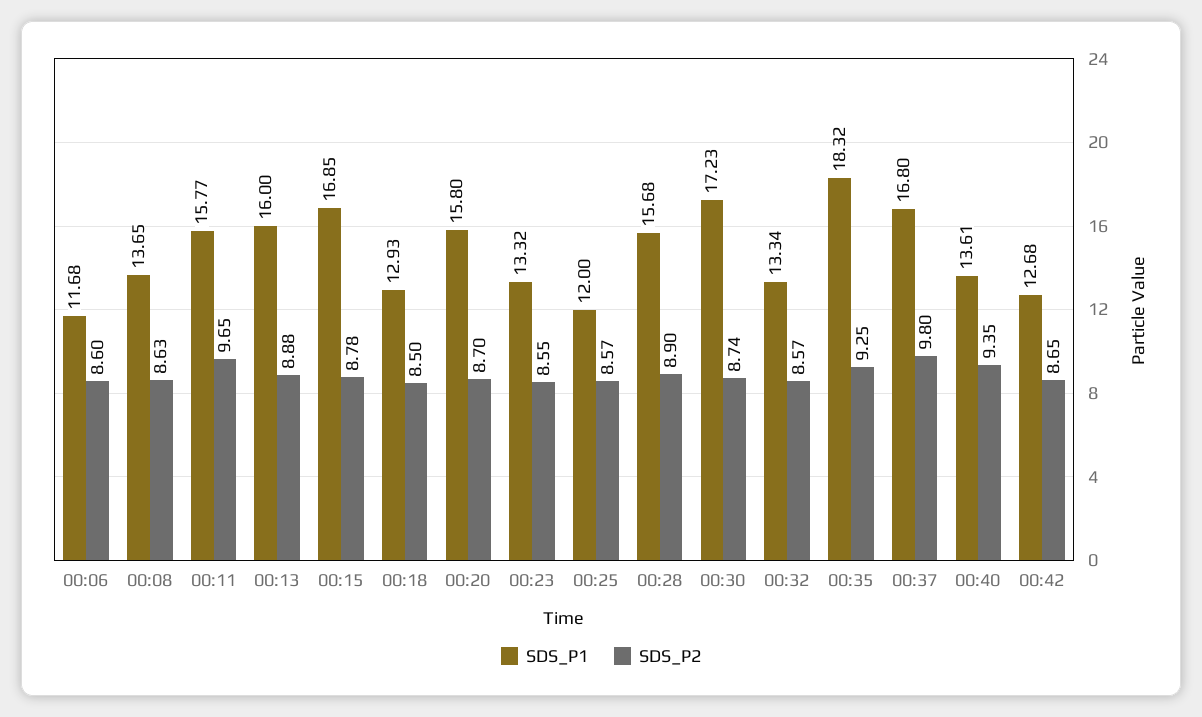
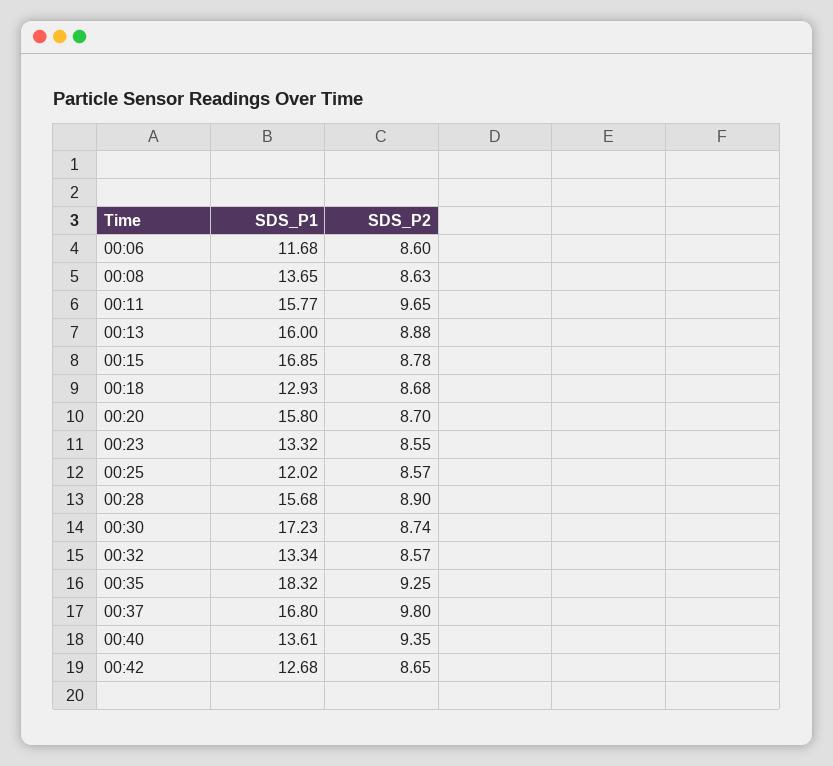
  {
    "SDS_P1": {
      "00:06": 11.68,
      "00:08": 13.65,
      "00:11": 15.77,
      "00:13": 16,
      "00:15": 16.85,
      "00:18": 12.93,
      "00:20": 15.8,
      "00:23": 13.32,
-     "00:25": 12,
+     "00:25": 12.02,
      "00:28": 15.68,
      "00:30": 17.23,
      "00:32": 13.34,
      "00:35": 18.32,
      "00:37": 16.8,
      "00:40": 13.61,
      "00:42": 12.68
    },
    "SDS_P2": {
      "00:06": 8.6,
      "00:08": 8.63,
      "00:11": 9.65,
      "00:13": 8.88,
      "00:15": 8.78,
-     "00:18": 8.5,
+     "00:18": 8.68,
      "00:20": 8.7,
      "00:23": 8.55,
      "00:25": 8.57,
      "00:28": 8.9,
      "00:30": 8.74,
      "00:32": 8.57,
      "00:35": 9.25,
      "00:37": 9.8,
      "00:40": 9.35,
      "00:42": 8.65
    }
  }

